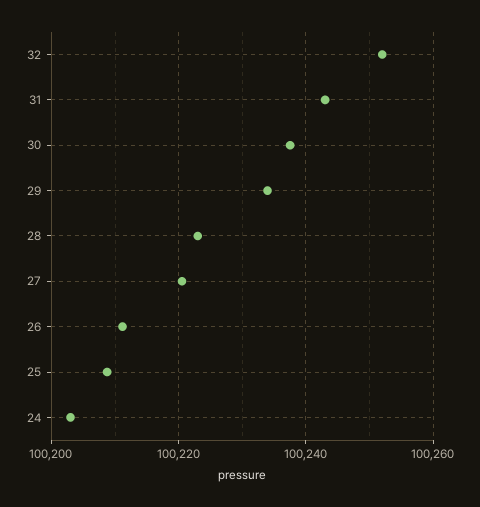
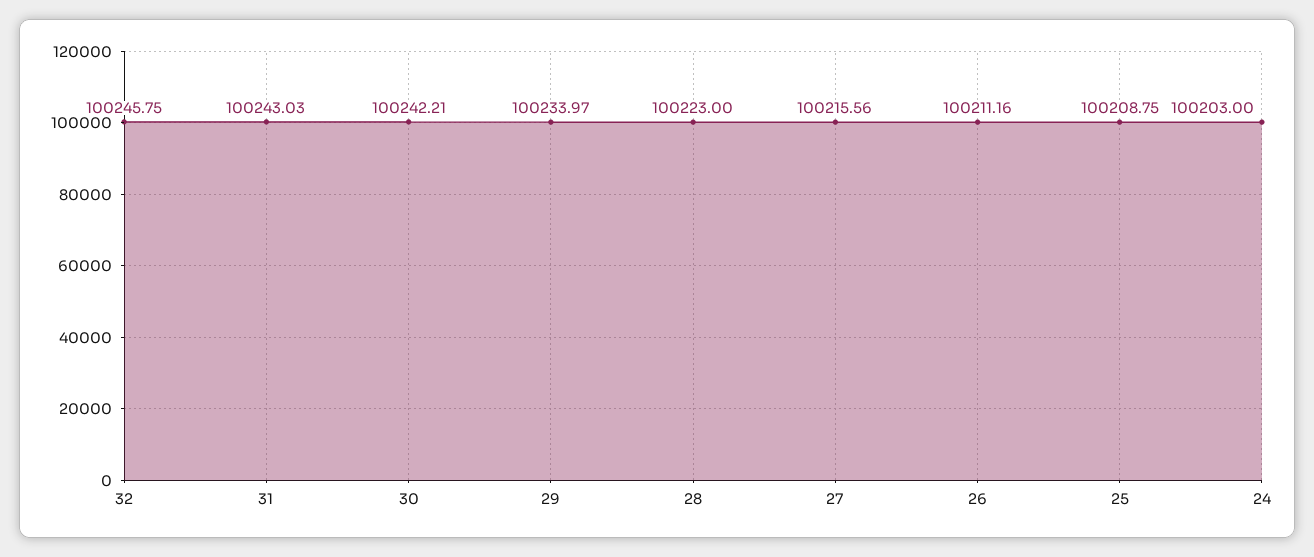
  {
-   "32": 100252,
+   "32": 100245.75,
    "31": 100243.03,
-   "30": 100238,
+   "30": 100242.21,
    "29": 100233.97,
    "28": 100223,
-   "27": 100220,
+   "27": 100215.56,
    "26": 100211.16,
    "25": 100208.75,
    "24": 100203
  }

